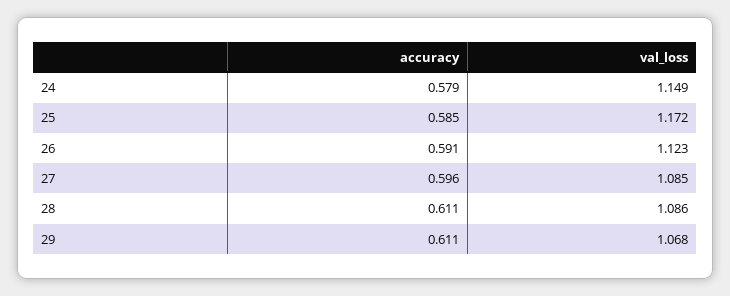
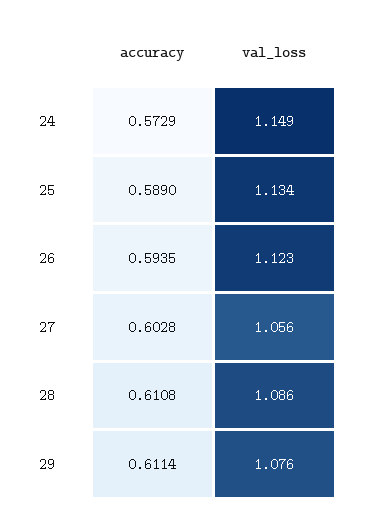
  {
    "accuracy": {
-     "24": 0.579,
+     "24": 0.5729,
-     "25": 0.585,
+     "25": 0.589,
-     "26": 0.591,
+     "26": 0.5935,
-     "27": 0.596,
+     "27": 0.6028,
      "28": 0.6108,
      "29": 0.6114
    },
    "val_loss": {
      "24": 1.149,
-     "25": 1.172,
+     "25": 1.134,
      "26": 1.123,
-     "27": 1.085,
+     "27": 1.056,
      "28": 1.086,
-     "29": 1.068
+     "29": 1.076
    }
  }

